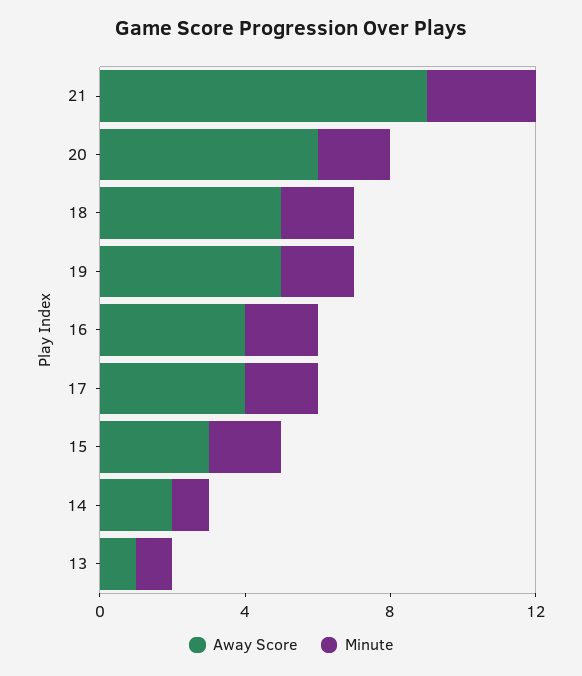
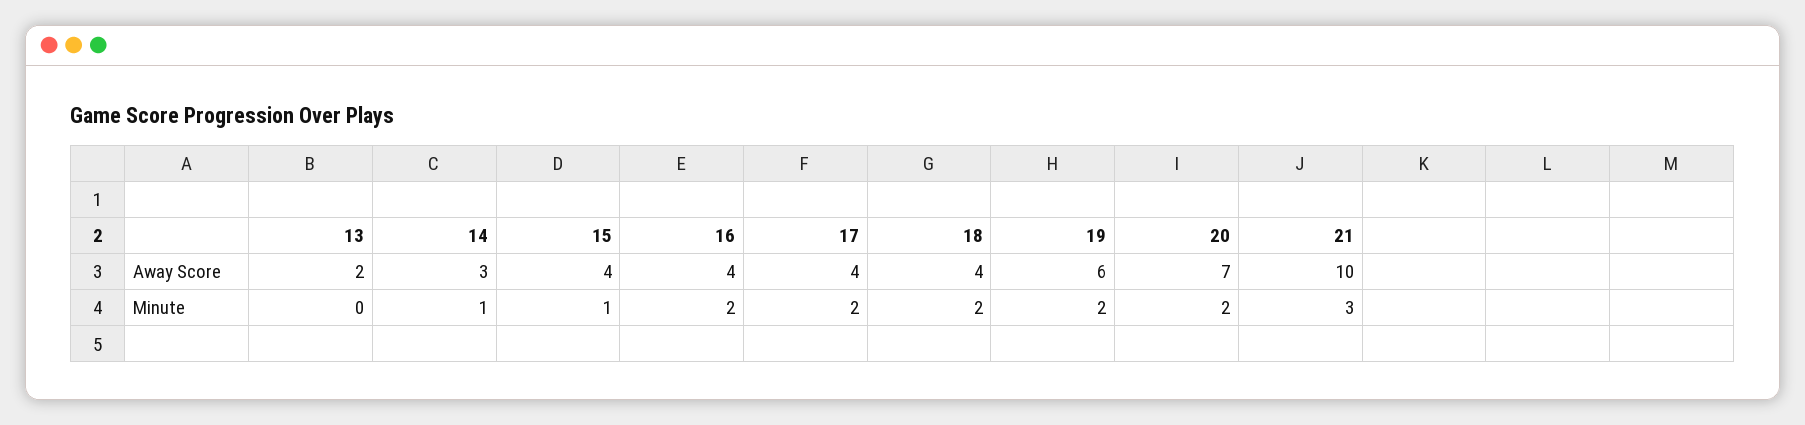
  {
    "Away Score": {
-     "21": 9,
+     "21": 10,
-     "20": 6,
+     "20": 7,
-     "18": 5,
+     "18": 4,
-     "19": 5,
+     "19": 6,
      "16": 4,
      "17": 4,
-     "15": 3,
+     "15": 4,
-     "14": 2,
+     "14": 3,
-     "13": 1
+     "13": 2
    },
    "Minute": {
      "21": 3,
      "20": 2,
      "18": 2,
      "19": 2,
      "16": 2,
      "17": 2,
-     "15": 2,
+     "15": 1,
      "14": 1,
-     "13": 1
+     "13": 0
    }
  }

